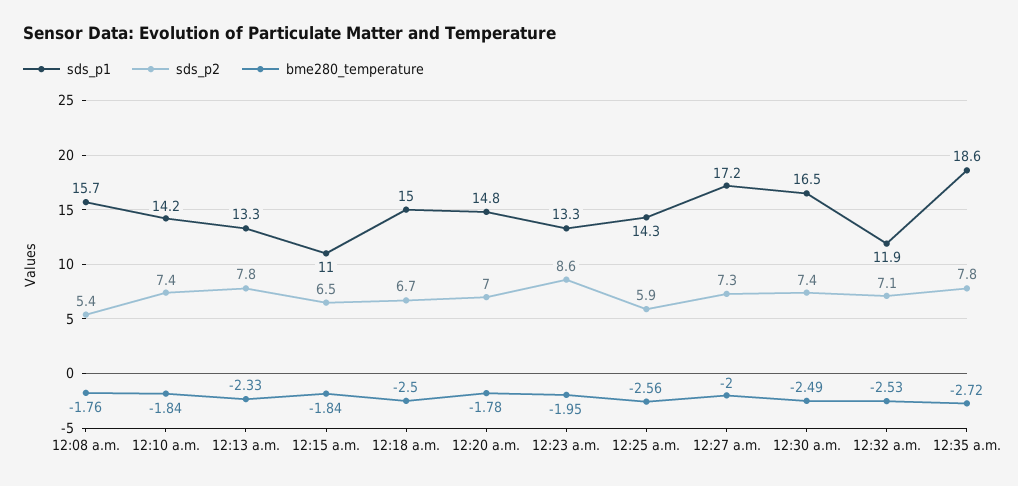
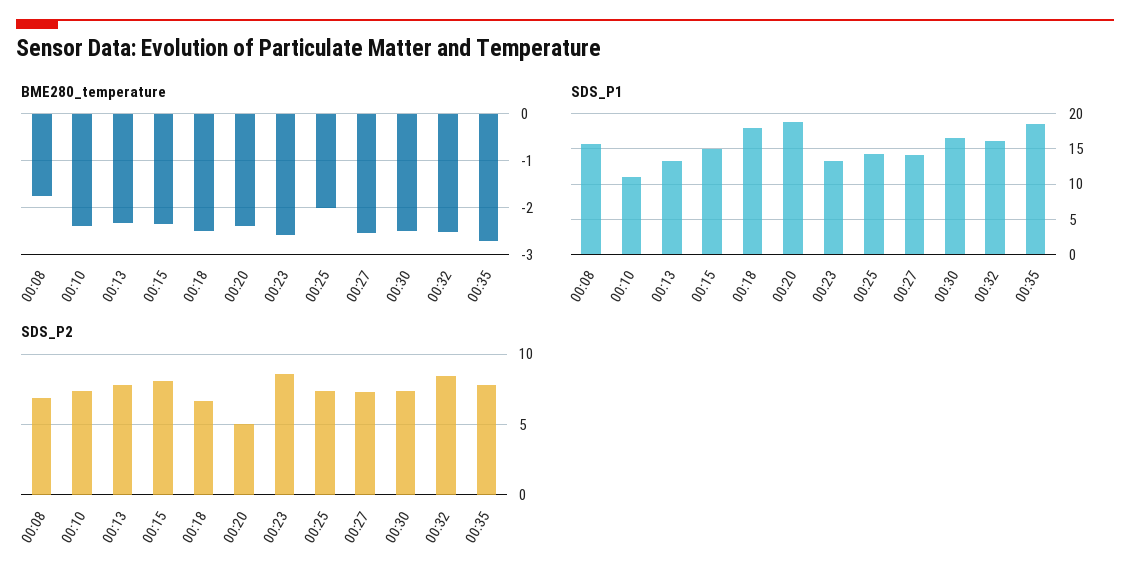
  {
    "sds_p1": {
      "12:08 a.m.": 15.7,
-     "12:10 a.m.": 14.2,
+     "12:10 a.m.": 11,
      "12:13 a.m.": 13.3,
-     "12:15 a.m.": 11,
+     "12:15 a.m.": 15,
-     "12:18 a.m.": 15,
+     "12:18 a.m.": 18,
-     "12:20 a.m.": 14.8,
+     "12:20 a.m.": 19,
      "12:23 a.m.": 13.3,
      "12:25 a.m.": 14.3,
-     "12:27 a.m.": 17.2,
+     "12:27 a.m.": 14,
      "12:30 a.m.": 16.5,
-     "12:32 a.m.": 11.9,
+     "12:32 a.m.": 16,
      "12:35 a.m.": 18.6
    },
    "sds_p2": {
-     "12:08 a.m.": 5.4,
+     "12:08 a.m.": 7,
      "12:10 a.m.": 7.4,
      "12:13 a.m.": 7.8,
-     "12:15 a.m.": 6.5,
+     "12:15 a.m.": 8,
      "12:18 a.m.": 6.7,
-     "12:20 a.m.": 7,
+     "12:20 a.m.": 5,
      "12:23 a.m.": 8.6,
-     "12:25 a.m.": 5.9,
+     "12:25 a.m.": 7.5,
      "12:27 a.m.": 7.3,
      "12:30 a.m.": 7.4,
-     "12:32 a.m.": 7.1,
+     "12:32 a.m.": 8.5,
      "12:35 a.m.": 7.8
    },
    "bme280_temperature": {
      "12:08 a.m.": -1.76,
-     "12:10 a.m.": -1.84,
+     "12:10 a.m.": -2.4,
      "12:13 a.m.": -2.33,
-     "12:15 a.m.": -1.84,
+     "12:15 a.m.": -2.4,
      "12:18 a.m.": -2.5,
-     "12:20 a.m.": -1.78,
+     "12:20 a.m.": -2.4,
-     "12:23 a.m.": -1.95,
+     "12:23 a.m.": -2.6,
-     "12:25 a.m.": -2.56,
+     "12:25 a.m.": -2,
-     "12:27 a.m.": -2,
+     "12:27 a.m.": -2.6,
      "12:30 a.m.": -2.49,
      "12:32 a.m.": -2.53,
      "12:35 a.m.": -2.72
    }
  }

